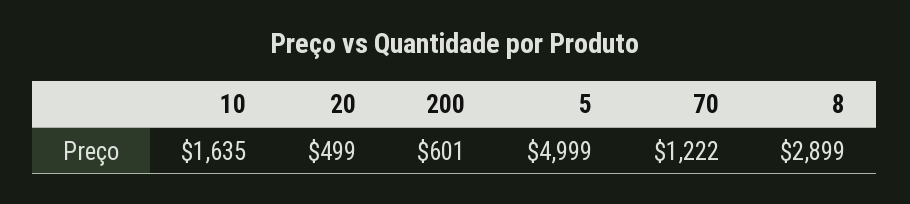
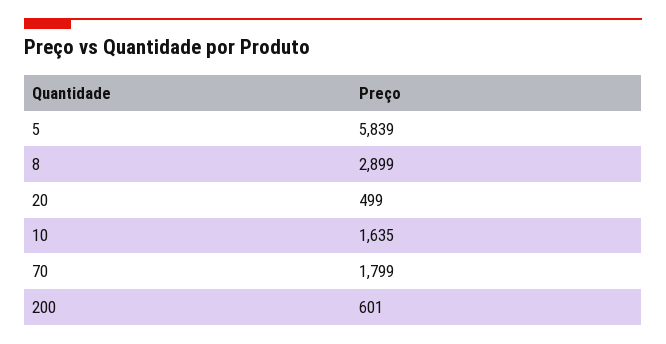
  {
    "10": 1635,
    "20": 499,
    "200": 601,
-   "5": 4999,
+   "5": 5839,
-   "70": 1222,
+   "70": 1799,
    "8": 2899
  }

